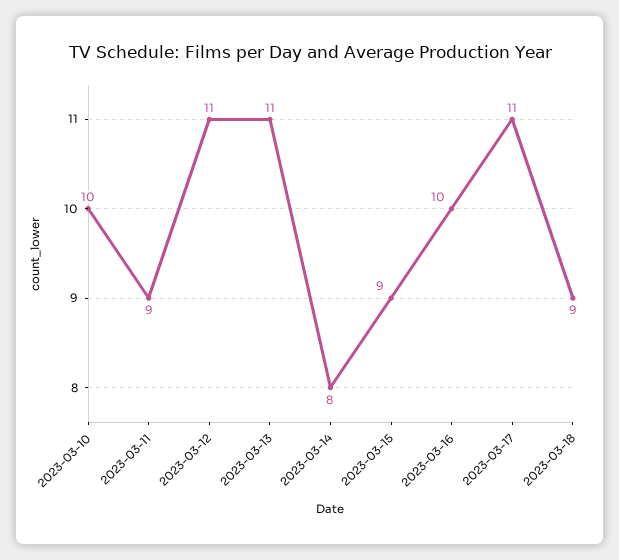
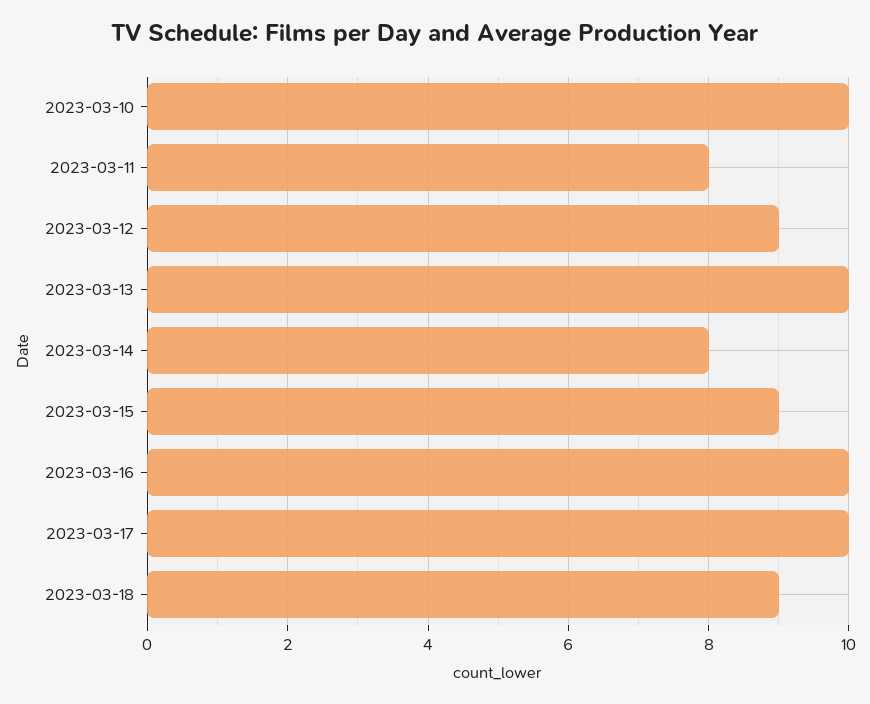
  {
    "2023-03-10": 10,
-   "2023-03-11": 9,
+   "2023-03-11": 8,
-   "2023-03-12": 11,
+   "2023-03-12": 9,
-   "2023-03-13": 11,
+   "2023-03-13": 10,
    "2023-03-14": 8,
    "2023-03-15": 9,
    "2023-03-16": 10,
-   "2023-03-17": 11,
+   "2023-03-17": 10,
    "2023-03-18": 9
  }

